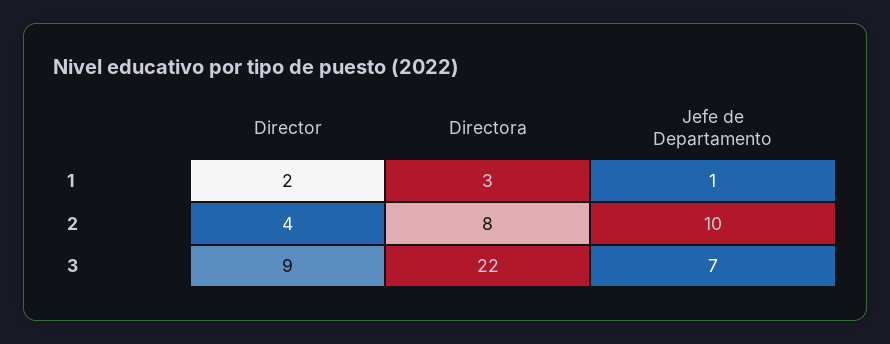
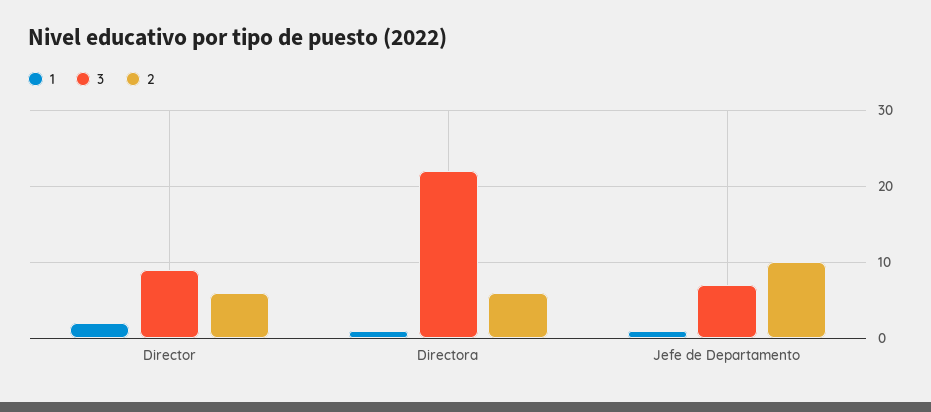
  {
    "1": {
      "Director": 2,
-     "Directora": 3,
+     "Directora": 1,
      "Jefe de Departamento": 1
    },
    "2": {
-     "Director": 4,
+     "Director": 6,
-     "Directora": 8,
+     "Directora": 6,
      "Jefe de Departamento": 10
    },
    "3": {
      "Director": 9,
      "Directora": 22,
      "Jefe de Departamento": 7
    }
  }

